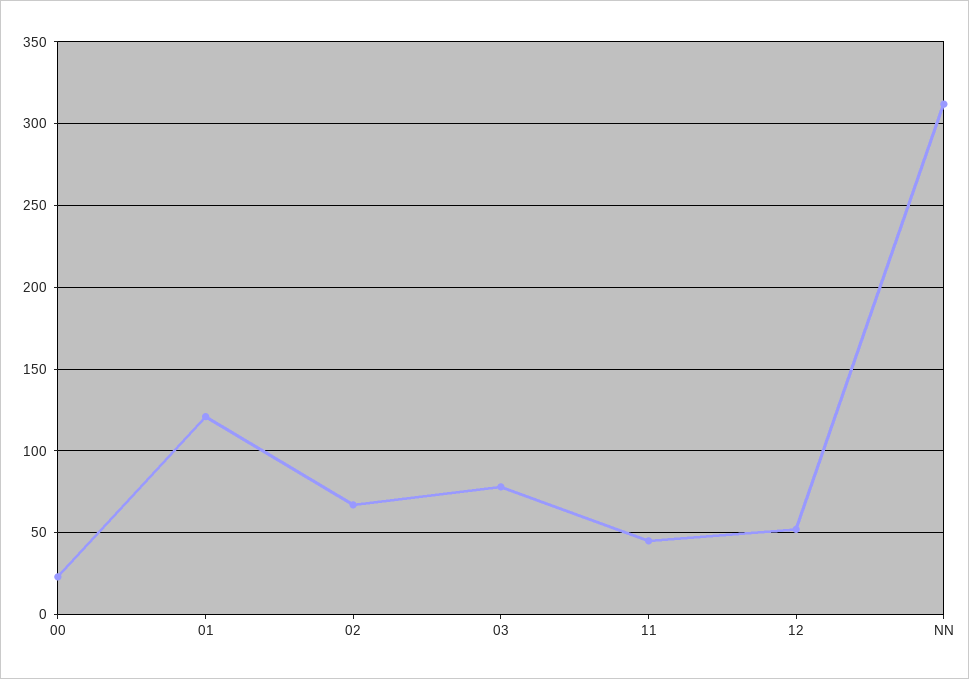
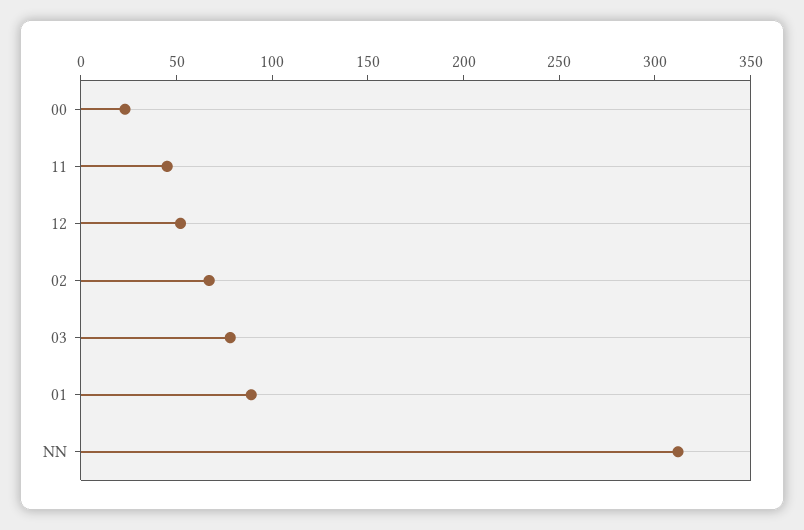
  {
    "00": 25,
-   "01": 120,
+   "01": 90,
    "02": 65,
    "03": 80,
    "11": 45,
    "12": 50,
    "NN": 310
  }

